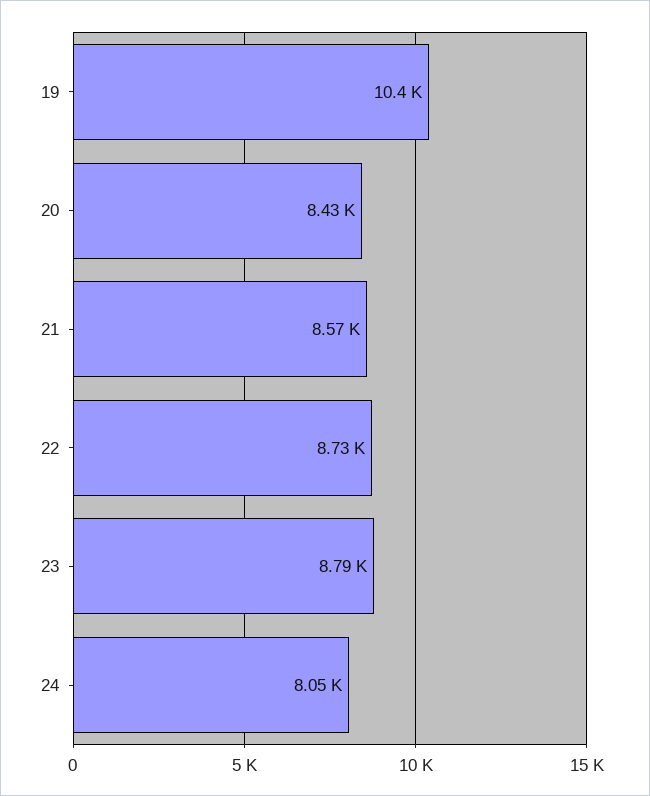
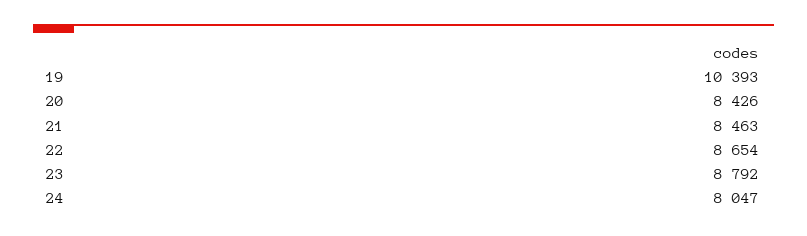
  {
    "19": 10393,
    "20": 8426,
-   "21": 8570,
+   "21": 8463,
-   "22": 8730,
+   "22": 8654,
    "23": 8792,
    "24": 8047
  }

